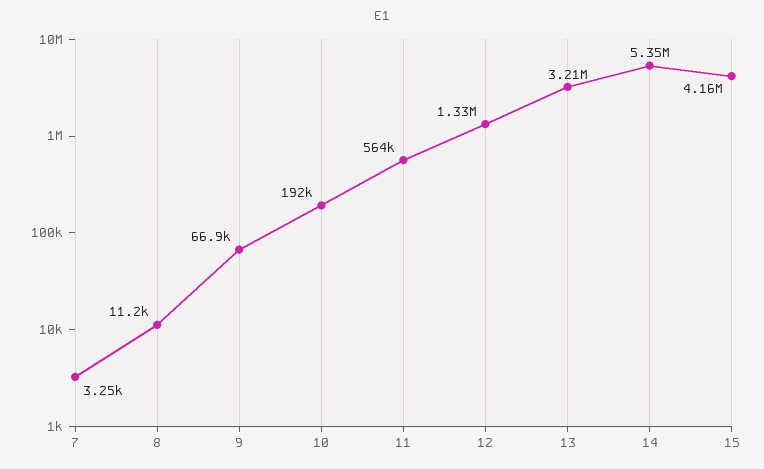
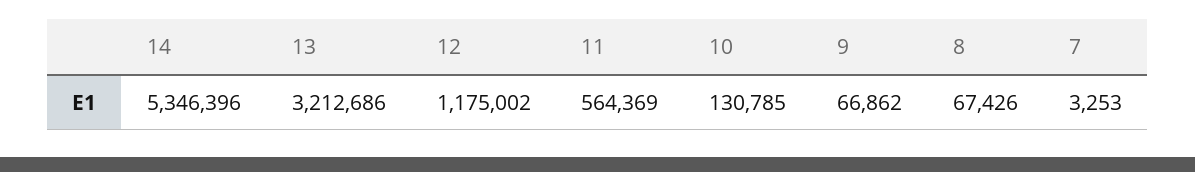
  {
    "7": 3253,
-   "8": 11200,
+   "8": 67426,
    "9": 66862,
-   "10": 192000,
+   "10": 130785,
    "11": 564369,
-   "12": 1330000,
+   "12": 1175002,
    "13": 3212686,
-   "14": 5346396,
+   "14": 5346396
-   "15": 4160000
  }

